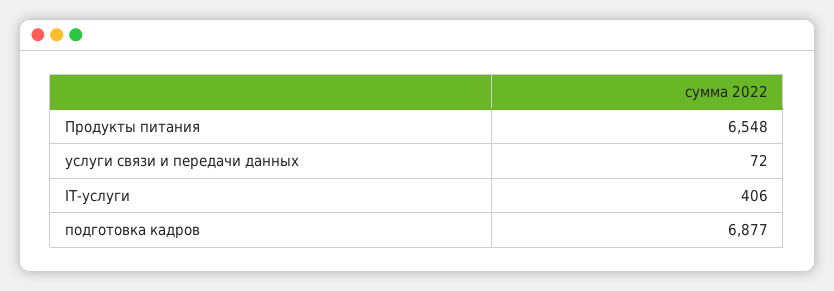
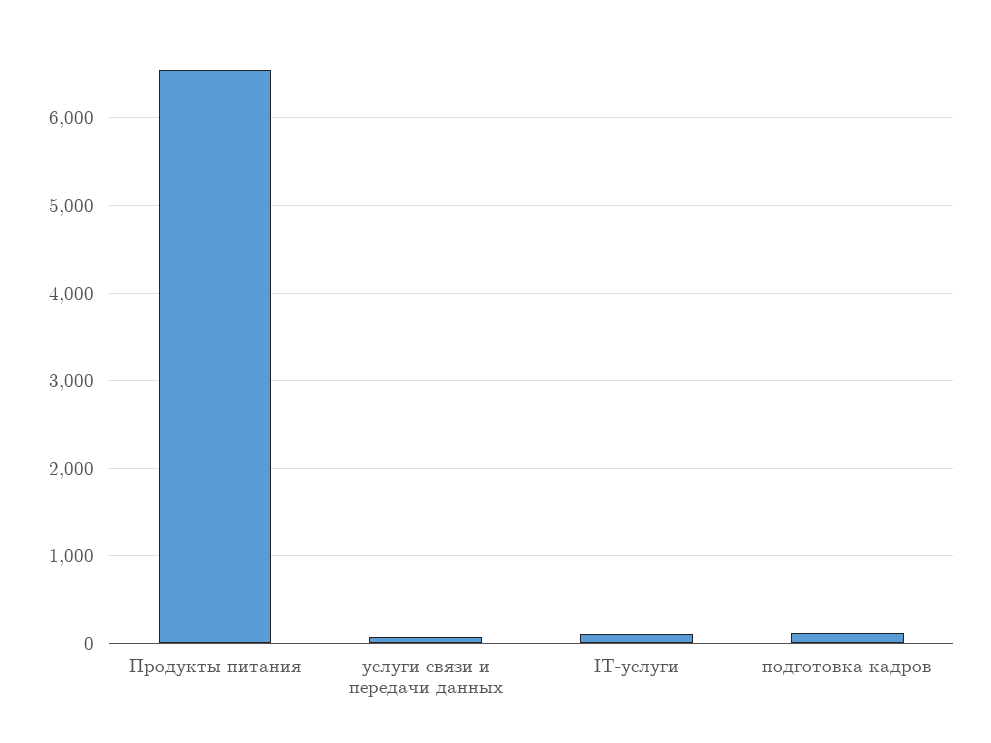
  {
    "Продукты питания": 6548,
    "услуги связи и передачи данных": 72,
-   "IT-услуги": 406,
+   "IT-услуги": 100,
-   "подготовка кадров": 6877
+   "подготовка кадров": 100
  }

